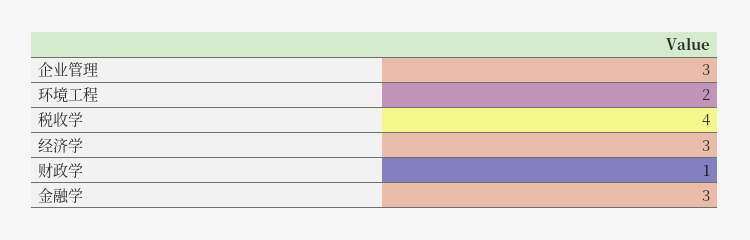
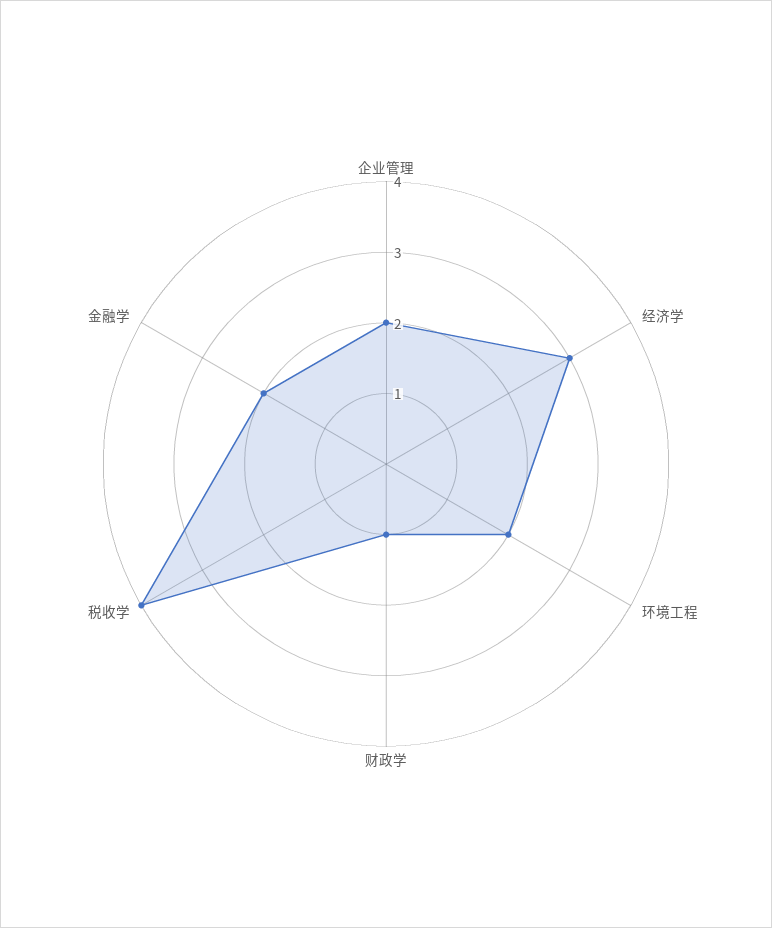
  {
-   "企业管理": 3,
+   "企业管理": 2,
    "环境工程": 2,
    "税收学": 4,
    "经济学": 3,
    "财政学": 1,
-   "金融学": 3
+   "金融学": 2
  }

